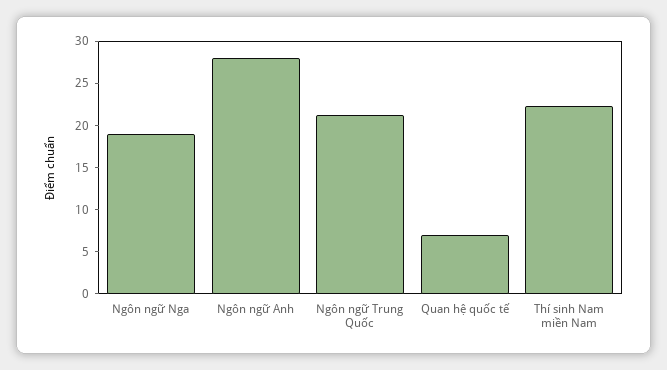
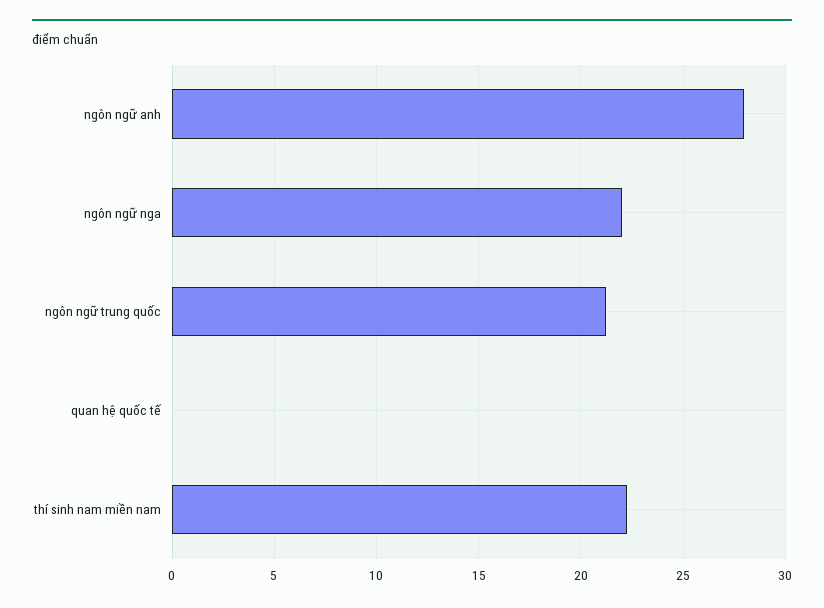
  {
-   "Ngôn ngữ Nga": 19,
+   "Ngôn ngữ Nga": 22,
    "Ngôn ngữ Anh": 28,
    "Ngôn ngữ Trung Quốc": 21.5,
-   "Quan hệ quốc tế": 7,
+   "Quan hệ quốc tế": 0,
    "Thí sinh Nam miền Nam": 22.5
  }

